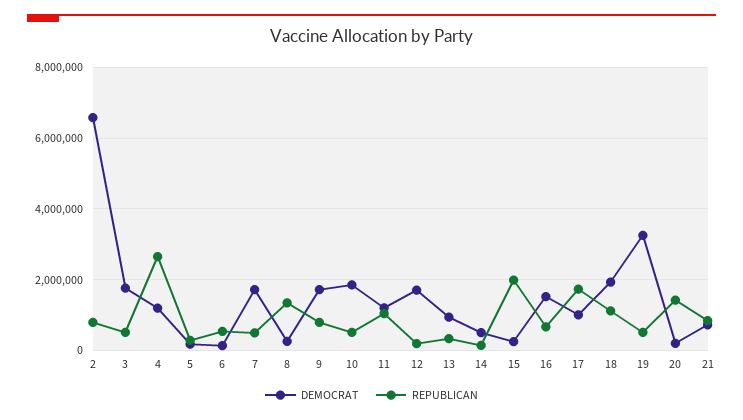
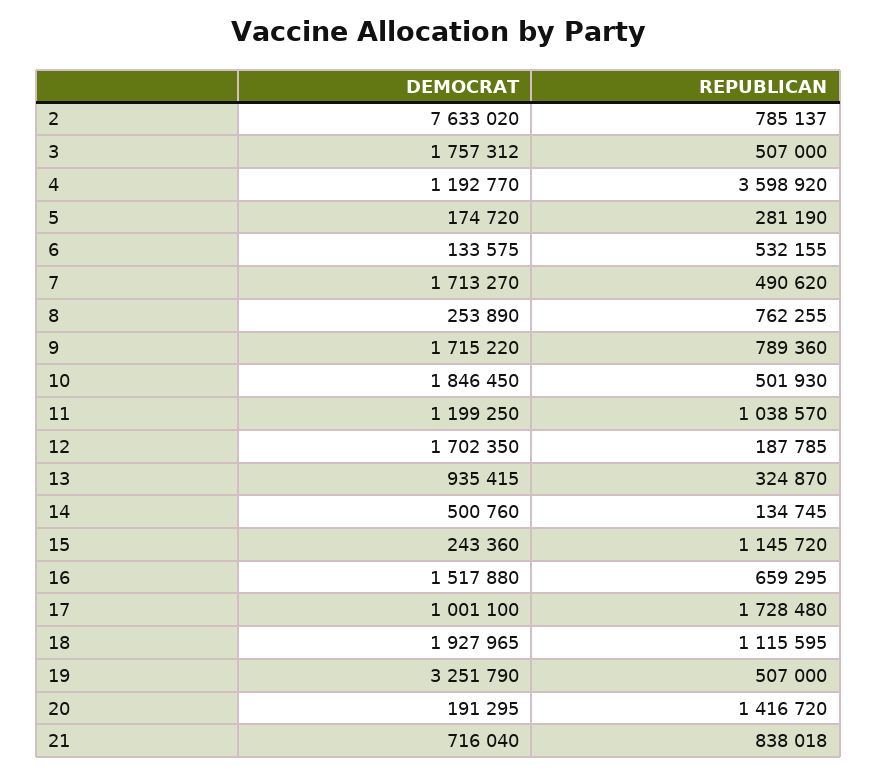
  {
    "DEMOCRAT": {
-     "2": 6600000,
+     "2": 7633020,
      "3": 1757312,
      "4": 1192770,
      "5": 174720,
      "6": 133575,
      "7": 1713270,
      "8": 253890,
      "9": 1715220,
      "10": 1846450,
      "11": 1199250,
      "12": 1702350,
      "13": 935415,
      "14": 500760,
      "15": 243360,
      "16": 1517880,
      "17": 1001100,
      "18": 1927965,
      "19": 3251790,
      "20": 191295,
      "21": 716040
    },
    "REPUBLICAN": {
      "2": 785137,
      "3": 507000,
-     "4": 2600000,
+     "4": 3598920,
      "5": 281190,
      "6": 532155,
      "7": 490620,
-     "8": 1400000,
+     "8": 762255,
      "9": 789360,
      "10": 501930,
      "11": 1038570,
      "12": 187785,
      "13": 324870,
      "14": 134745,
-     "15": 2000000,
+     "15": 1145720,
      "16": 659295,
      "17": 1728480,
      "18": 1115595,
      "19": 507000,
      "20": 1416720,
      "21": 838018
    }
  }

